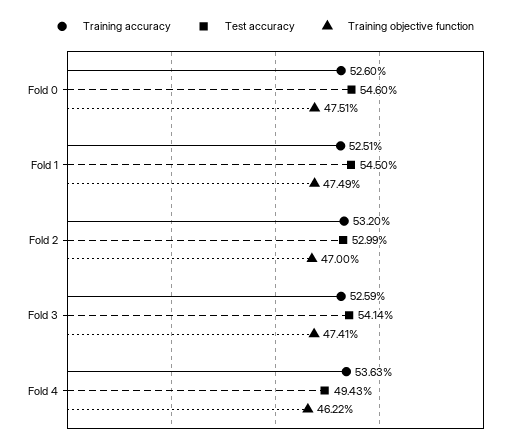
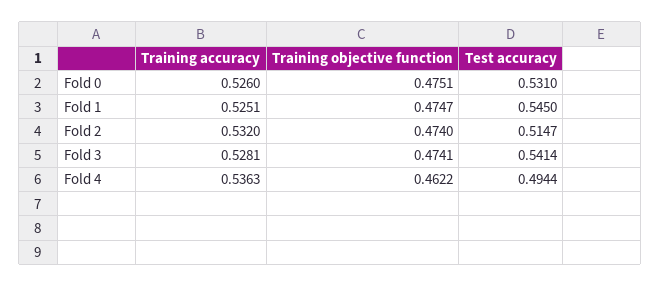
  {
    "Training accuracy": {
      "Fold 0": 0.526,
      "Fold 1": 0.5251,
      "Fold 2": 0.532,
-     "Fold 3": 0.5259,
+     "Fold 3": 0.5281,
      "Fold 4": 0.5363
    },
    "Test accuracy": {
-     "Fold 0": 0.546,
+     "Fold 0": 0.531,
      "Fold 1": 0.545,
-     "Fold 2": 0.5299,
+     "Fold 2": 0.5147,
      "Fold 3": 0.5414,
-     "Fold 4": 0.4943
+     "Fold 4": 0.4944
    },
    "Training objective function": {
      "Fold 0": 0.4751,
-     "Fold 1": 0.4749,
+     "Fold 1": 0.4747,
-     "Fold 2": 0.47,
+     "Fold 2": 0.474,
      "Fold 3": 0.4741,
      "Fold 4": 0.4622
    }
  }

